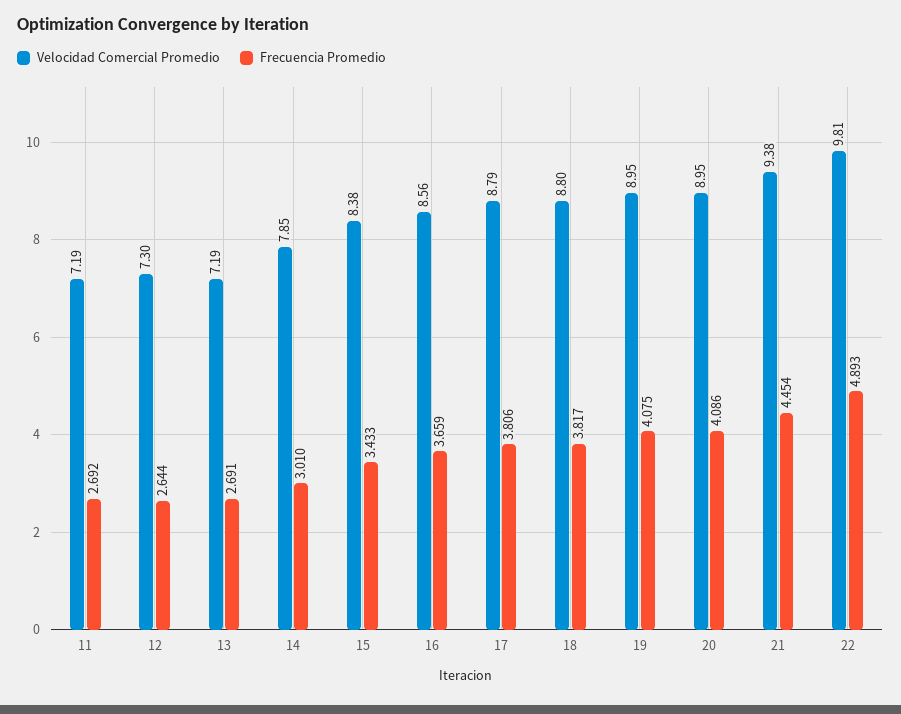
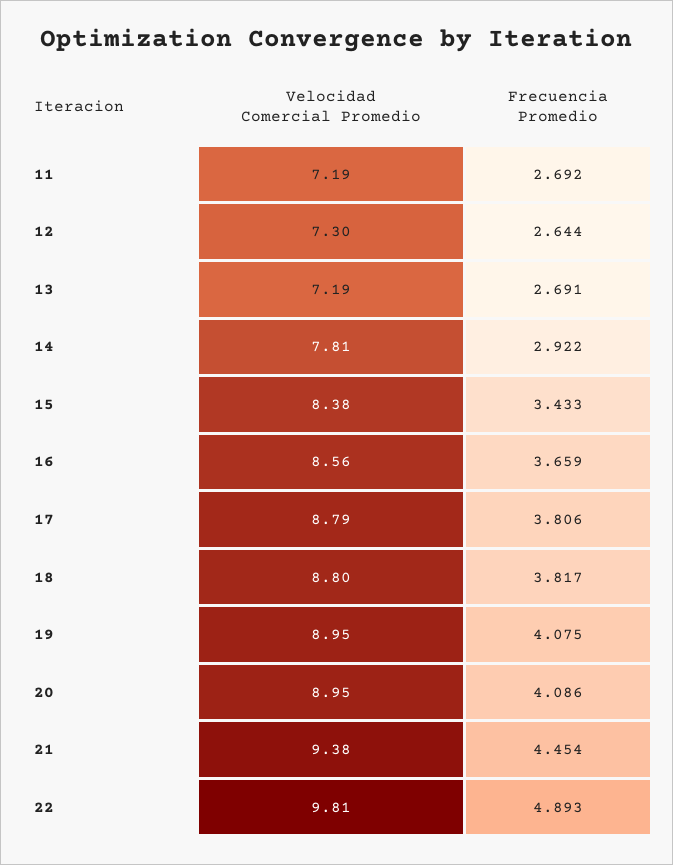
  {
    "Velocidad Comercial Promedio": {
      "11": 7.19,
      "12": 7.3,
      "13": 7.19,
-     "14": 7.85,
+     "14": 7.81,
      "15": 8.38,
      "16": 8.56,
      "17": 8.79,
      "18": 8.8,
      "19": 8.95,
      "20": 8.95,
      "21": 9.38,
      "22": 9.81
    },
    "Frecuencia Promedio": {
      "11": 2.692,
      "12": 2.644,
      "13": 2.691,
-     "14": 3.01,
+     "14": 2.922,
      "15": 3.433,
      "16": 3.659,
      "17": 3.806,
      "18": 3.817,
      "19": 4.075,
      "20": 4.086,
      "21": 4.454,
      "22": 4.893
    }
  }

